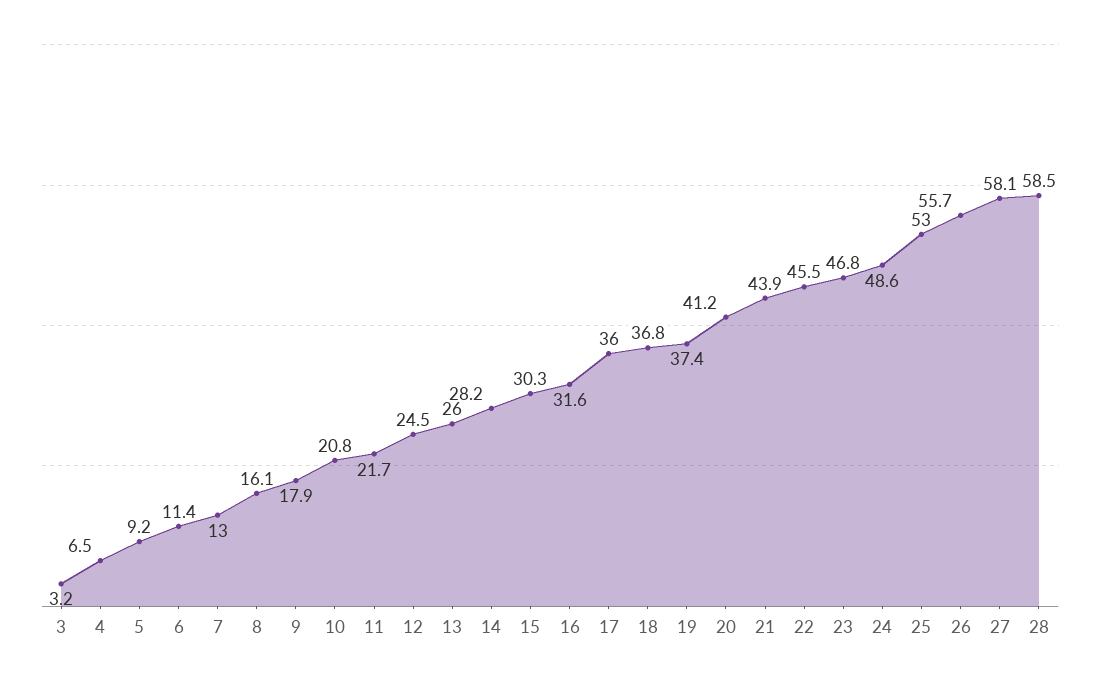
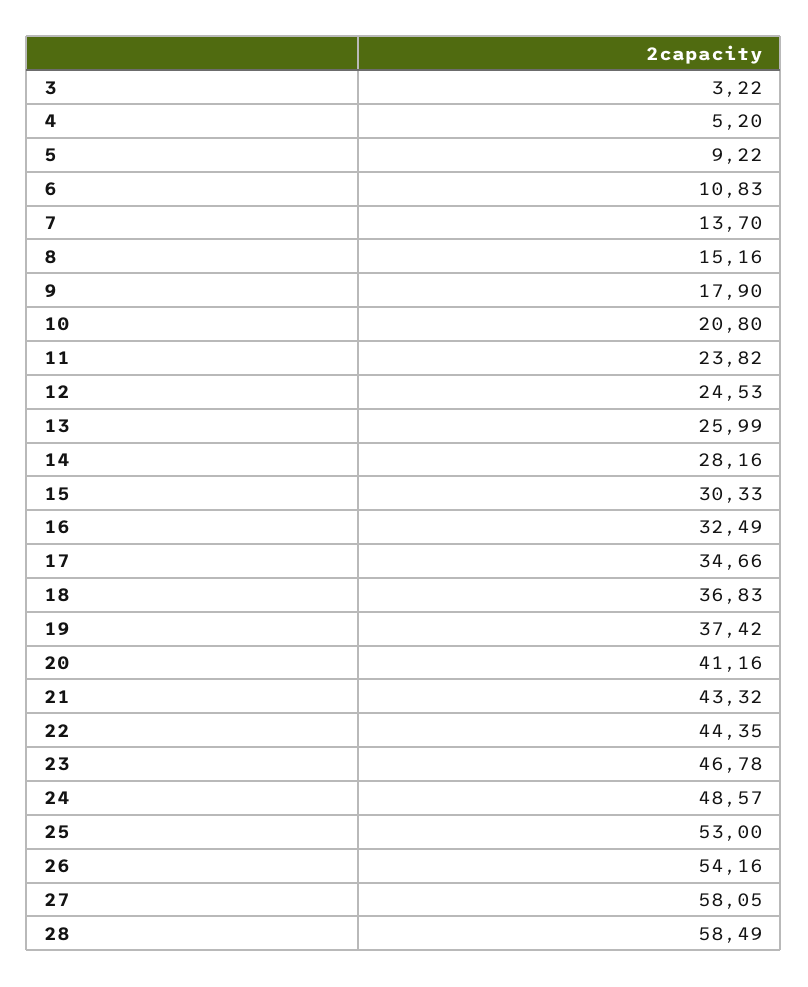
  {
    "3": 3.22,
-   "4": 6.5,
+   "4": 5.2,
    "5": 9.22,
-   "6": 11.4,
+   "6": 10.83,
-   "7": 13,
+   "7": 13.7,
-   "8": 16.1,
+   "8": 15.16,
    "9": 17.9,
    "10": 20.8,
-   "11": 21.7,
+   "11": 23.82,
    "12": 24.53,
    "13": 25.99,
    "14": 28.16,
    "15": 30.33,
-   "16": 31.6,
+   "16": 32.49,
-   "17": 36,
+   "17": 34.66,
    "18": 36.83,
    "19": 37.42,
    "20": 41.16,
-   "21": 43.9,
+   "21": 43.32,
-   "22": 45.5,
+   "22": 44.35,
    "23": 46.78,
    "24": 48.57,
    "25": 53,
-   "26": 55.7,
+   "26": 54.16,
    "27": 58.05,
    "28": 58.49
  }

